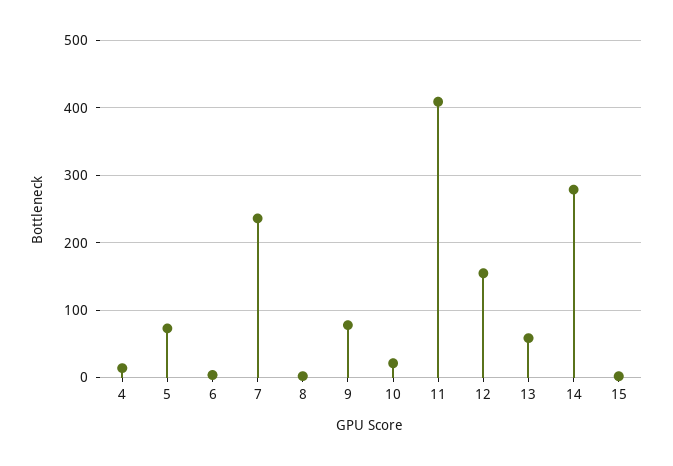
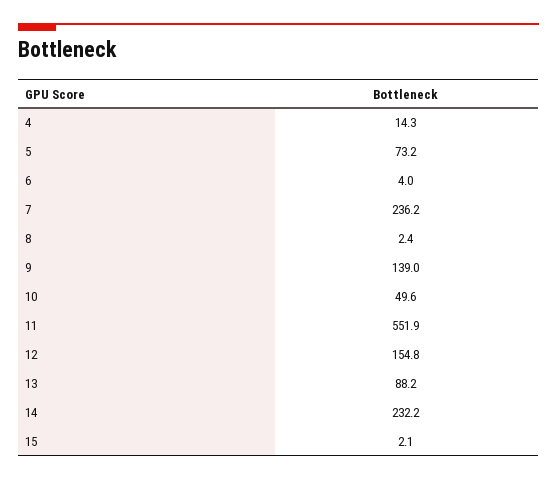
  {
    "4": 14.3,
    "5": 73.2,
    "6": 4,
    "7": 236.2,
    "8": 2.4,
-   "9": 80,
+   "9": 139,
-   "10": 20,
+   "10": 49.6,
-   "11": 410,
+   "11": 551.9,
    "12": 154.8,
-   "13": 60,
+   "13": 88.2,
-   "14": 280,
+   "14": 232.2,
    "15": 2.1
  }

